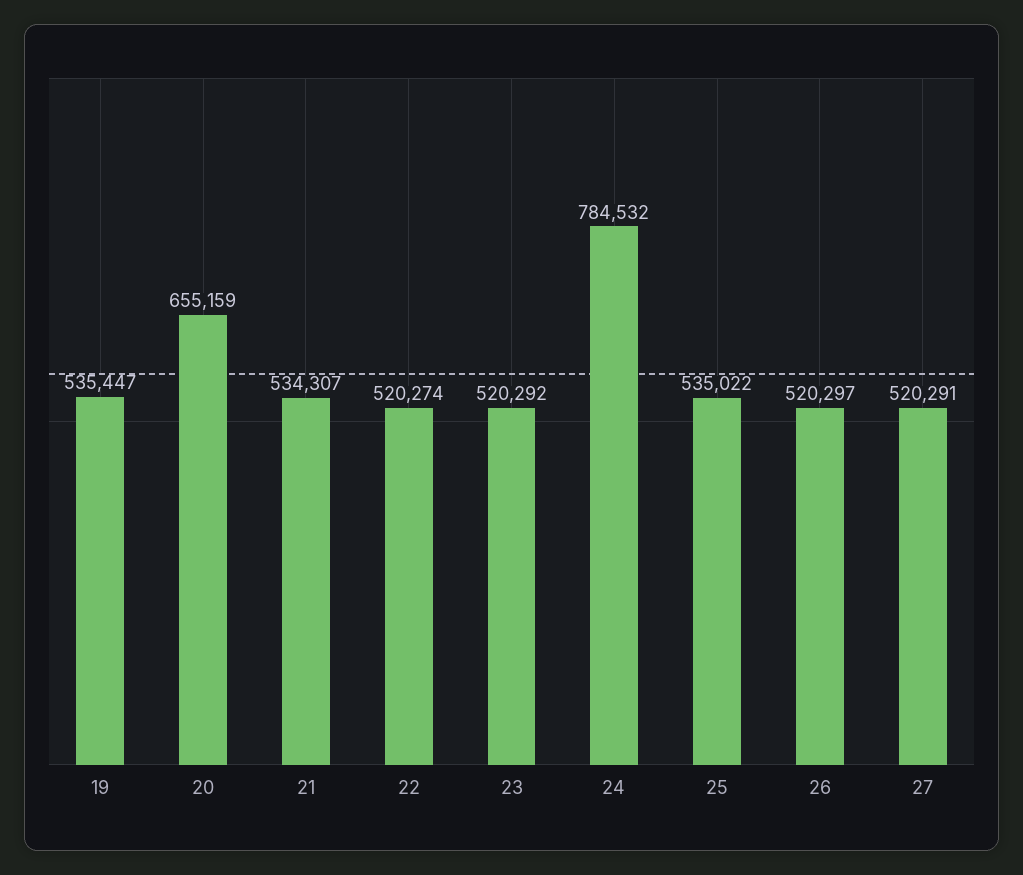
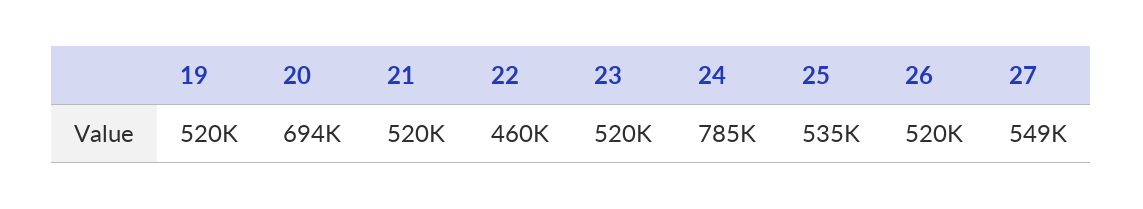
  {
-   "19": 535447,
+   "19": 520000,
-   "20": 655159,
+   "20": 694000,
-   "21": 534307,
+   "21": 520000,
-   "22": 520274,
+   "22": 460000,
    "23": 520292,
    "24": 784532,
    "25": 535022,
    "26": 520297,
-   "27": 520291
+   "27": 549000
  }

